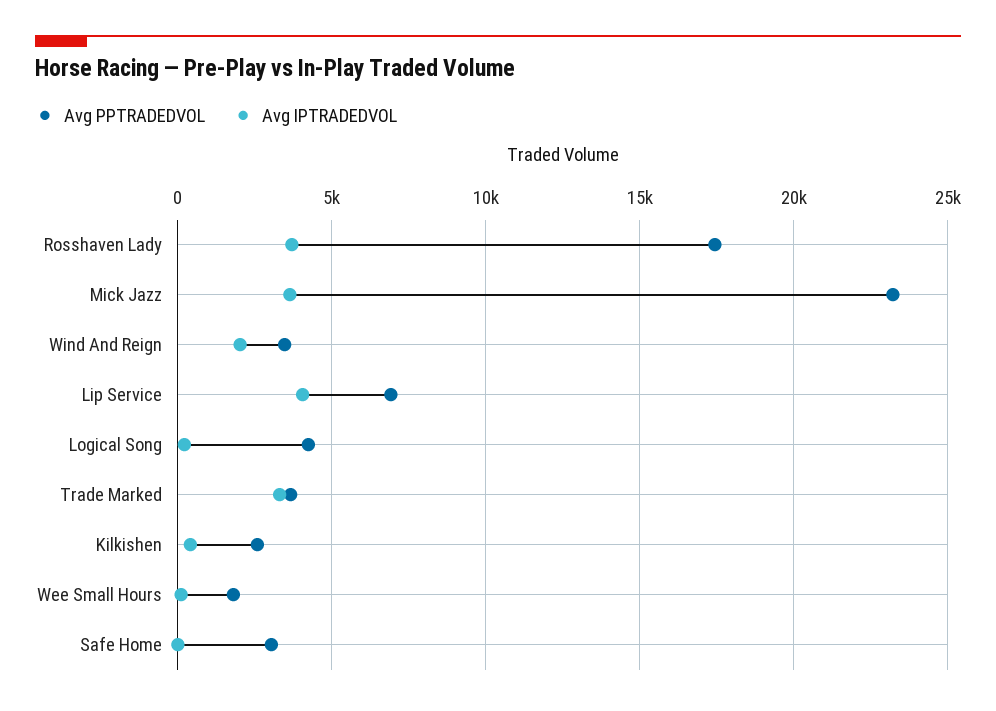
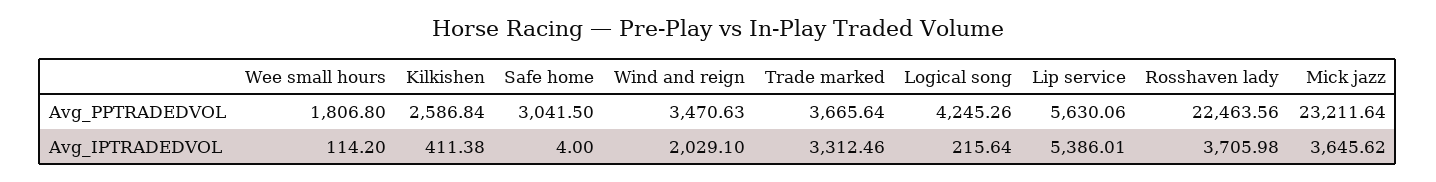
  {
    "Avg PPTRADEDVOL": {
-     "Rosshaven Lady": 17500,
+     "Rosshaven Lady": 22463.56,
      "Mick Jazz": 23211.64,
      "Wind And Reign": 3470.63,
-     "Lip Service": 7000,
+     "Lip Service": 5630.06,
      "Logical Song": 4245.26,
      "Trade Marked": 3665.64,
      "Kilkishen": 2586.84,
      "Wee Small Hours": 1806.8,
      "Safe Home": 3041.5
    },
    "Avg IPTRADEDVOL": {
      "Rosshaven Lady": 3705.98,
      "Mick Jazz": 3645.62,
      "Wind And Reign": 2029.1,
-     "Lip Service": 4000,
+     "Lip Service": 5386.01,
      "Logical Song": 215.64,
      "Trade Marked": 3312.46,
      "Kilkishen": 411.38,
      "Wee Small Hours": 114.2,
      "Safe Home": 4
    }
  }

